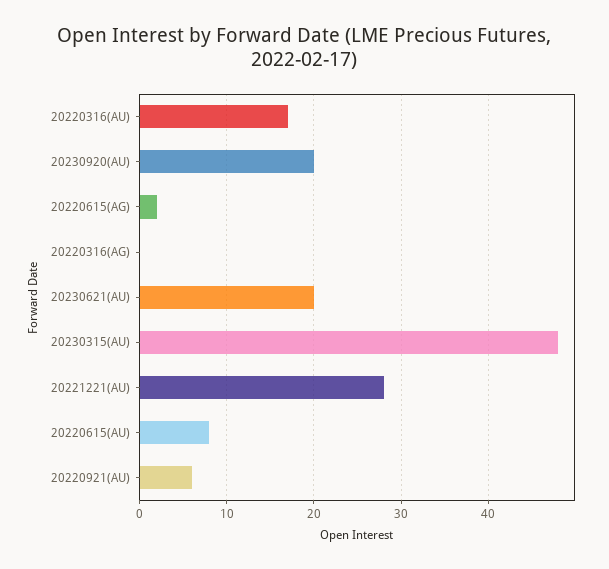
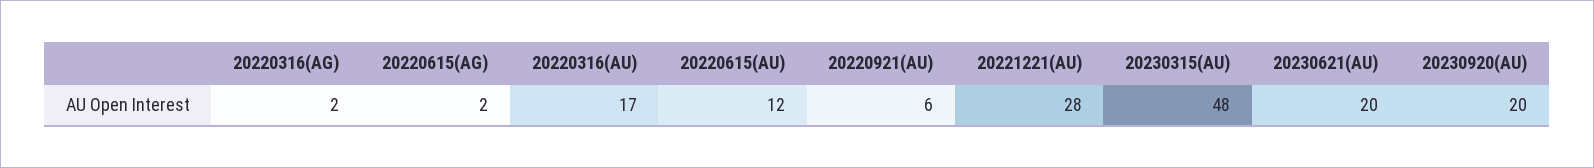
  {
    "20220316(AU)": 17,
    "20230920(AU)": 20,
    "20220615(AG)": 2,
-   "20220316(AG)": 0,
+   "20220316(AG)": 2,
    "20230621(AU)": 20,
    "20230315(AU)": 48,
    "20221221(AU)": 28,
-   "20220615(AU)": 8,
+   "20220615(AU)": 12,
    "20220921(AU)": 6
  }

